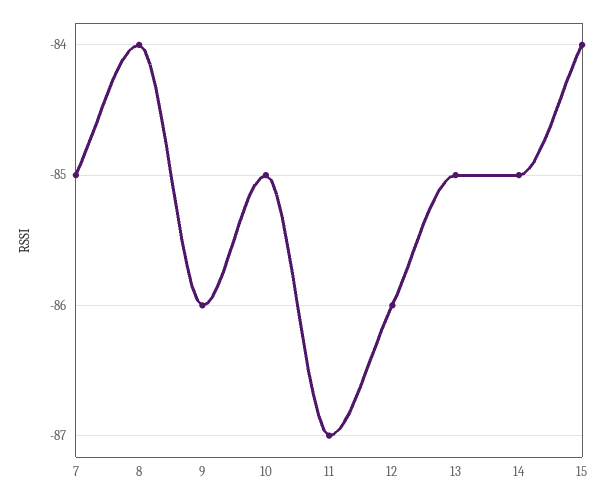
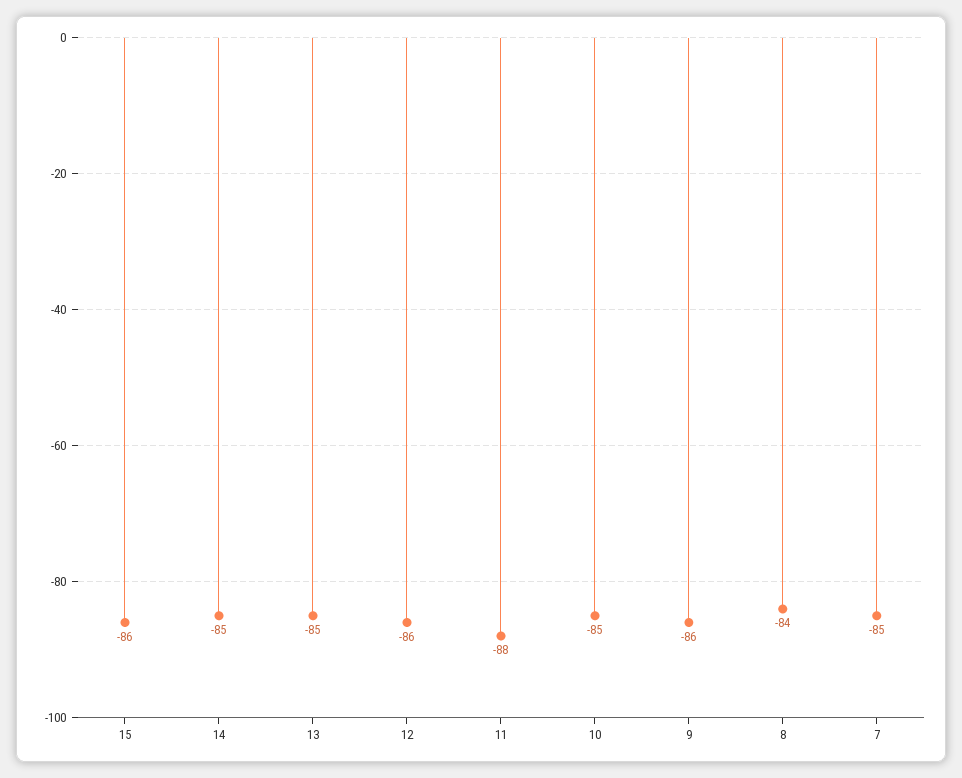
  {
    "7": -85,
    "8": -84,
    "9": -86,
    "10": -85,
-   "11": -87,
+   "11": -88,
    "12": -86,
    "13": -85,
    "14": -85,
-   "15": -84
+   "15": -86
  }

